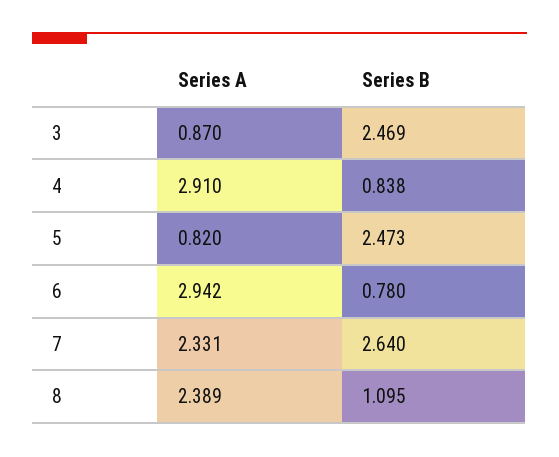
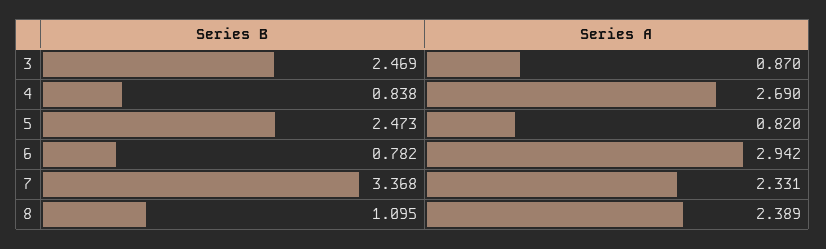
  {
    "Series A": {
      "3": 0.87,
-     "4": 2.91,
+     "4": 2.69,
      "5": 0.82,
      "6": 2.942,
      "7": 2.331,
      "8": 2.389
    },
    "Series B": {
      "3": 2.469,
      "4": 0.838,
      "5": 2.473,
-     "6": 0.78,
+     "6": 0.782,
-     "7": 2.64,
+     "7": 3.368,
      "8": 1.095
    }
  }

